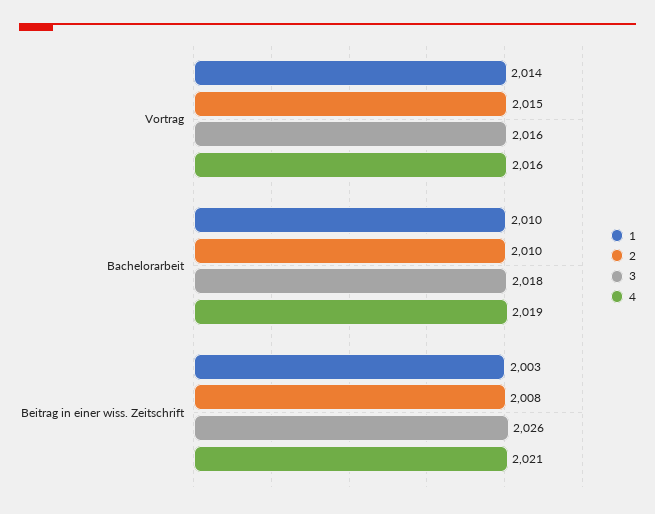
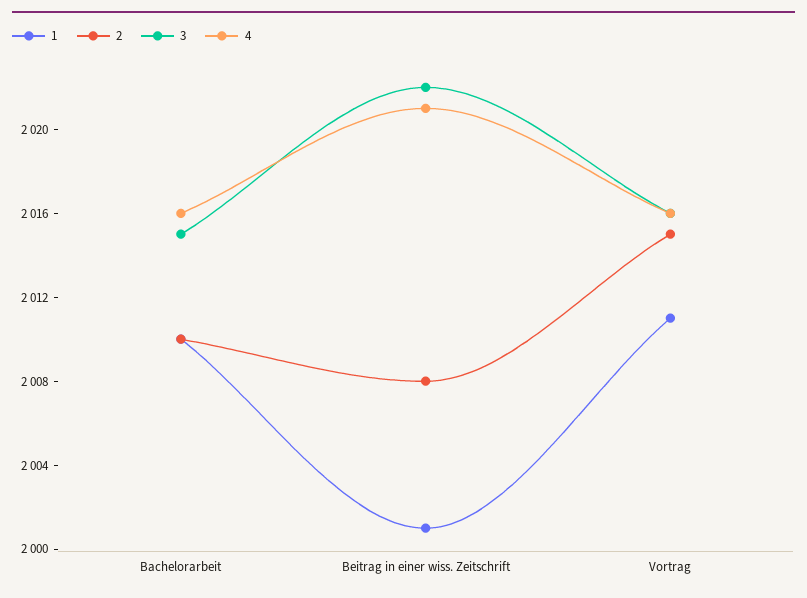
  {
    "1": {
-     "Vortrag": 2014,
+     "Vortrag": 2011,
      "Bachelorarbeit": 2010,
-     "Beitrag in einer wiss. Zeitschrift": 2003
+     "Beitrag in einer wiss. Zeitschrift": 2001
    },
    "2": {
      "Vortrag": 2015,
      "Bachelorarbeit": 2010,
      "Beitrag in einer wiss. Zeitschrift": 2008
    },
    "3": {
      "Vortrag": 2016,
-     "Bachelorarbeit": 2018,
+     "Bachelorarbeit": 2015,
-     "Beitrag in einer wiss. Zeitschrift": 2026
+     "Beitrag in einer wiss. Zeitschrift": 2022
    },
    "4": {
      "Vortrag": 2016,
-     "Bachelorarbeit": 2019,
+     "Bachelorarbeit": 2016,
      "Beitrag in einer wiss. Zeitschrift": 2021
    }
  }

